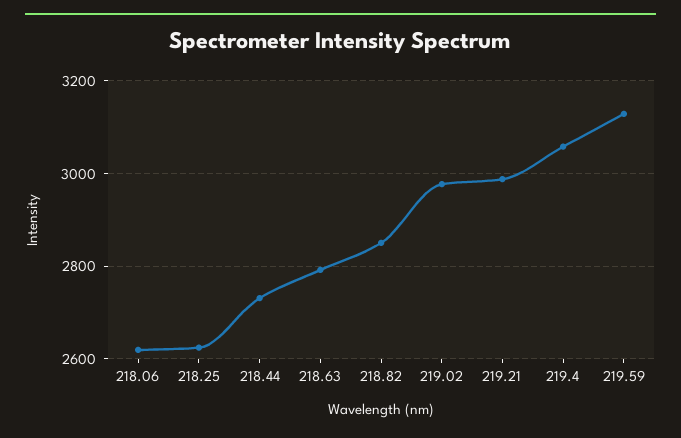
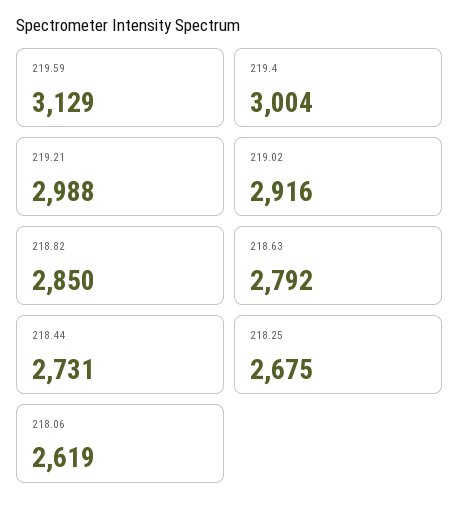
  {
    "218.06": 2619,
-   "218.25": 2620,
+   "218.25": 2675,
    "218.44": 2731,
    "218.63": 2792,
    "218.82": 2850,
-   "219.02": 2980,
+   "219.02": 2916,
    "219.21": 2988,
-   "219.4": 3060,
+   "219.4": 3004,
    "219.59": 3129
  }

